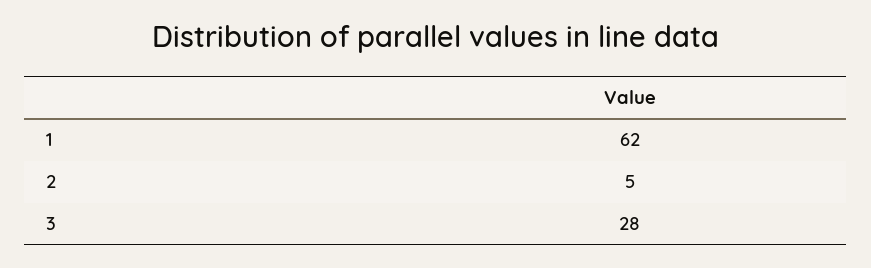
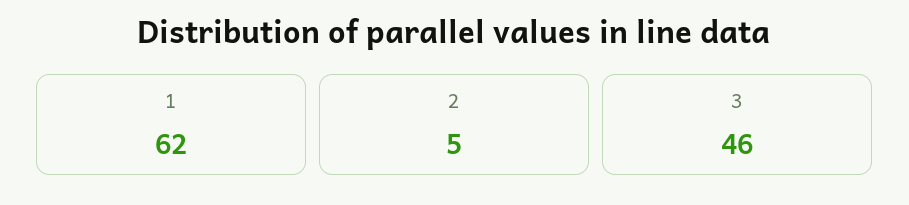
  {
    "1": 62,
    "2": 5,
-   "3": 28
+   "3": 46
  }

